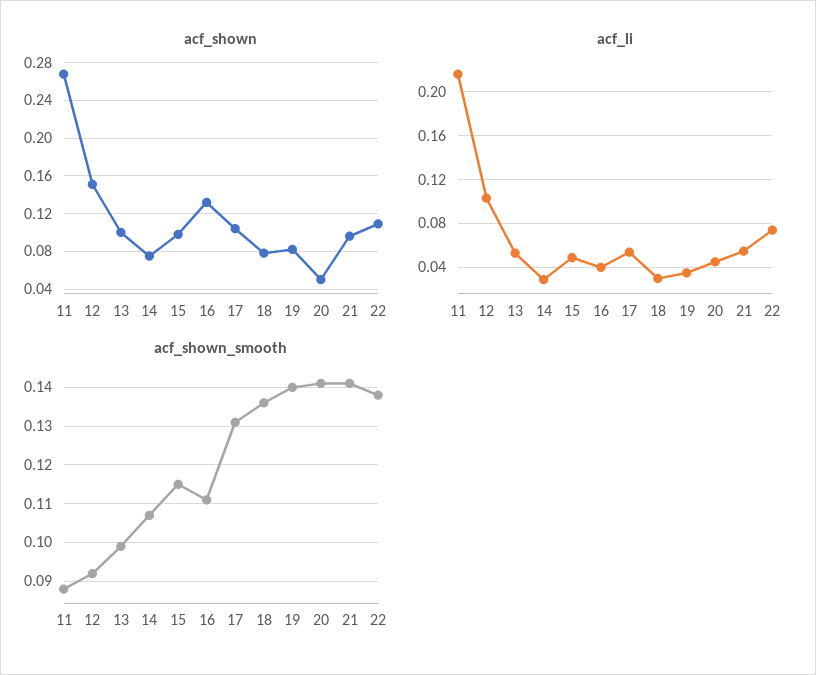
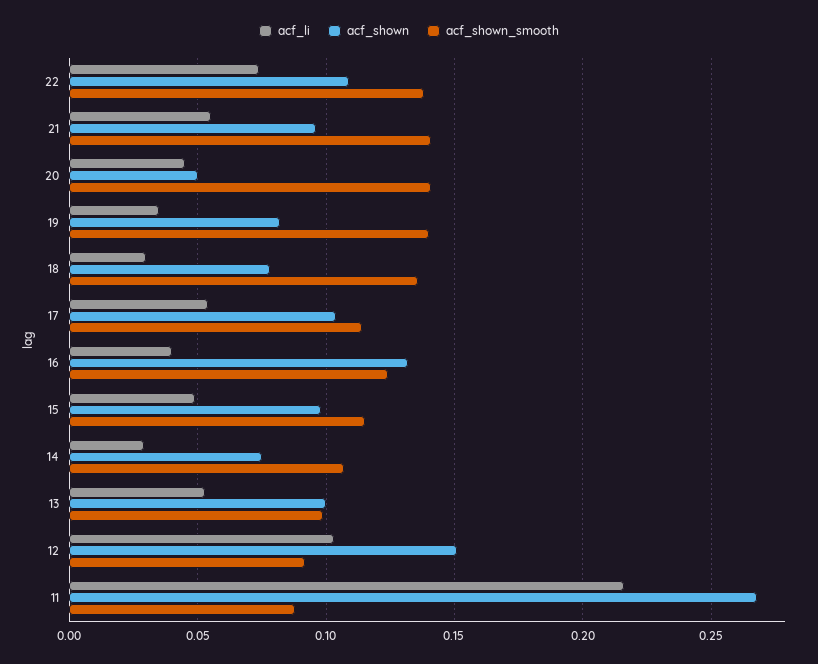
  {
    "acf_shown": {
      "11": 0.27,
      "12": 0.15,
      "13": 0.1,
      "14": 0.075,
      "15": 0.1,
      "16": 0.13,
      "17": 0.105,
      "18": 0.08,
      "19": 0.08,
      "20": 0.05,
      "21": 0.095,
      "22": 0.11
    },
    "acf_li": {
      "11": 0.215,
      "12": 0.105,
      "13": 0.055,
      "14": 0.03,
      "15": 0.05,
      "16": 0.04,
      "17": 0.055,
      "18": 0.03,
      "19": 0.035,
      "20": 0.045,
      "21": 0.055,
      "22": 0.075
    },
    "acf_shown_smooth": {
      "11": 0.09,
      "12": 0.09,
      "13": 0.1,
      "14": 0.105,
      "15": 0.115,
-     "16": 0.11,
+     "16": 0.125,
-     "17": 0.13,
+     "17": 0.115,
      "18": 0.135,
      "19": 0.14,
      "20": 0.14,
      "21": 0.14,
      "22": 0.14
    }
  }

